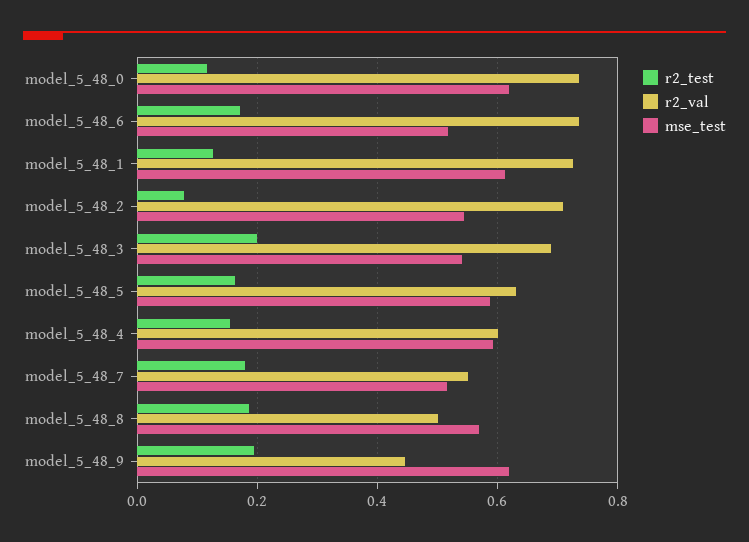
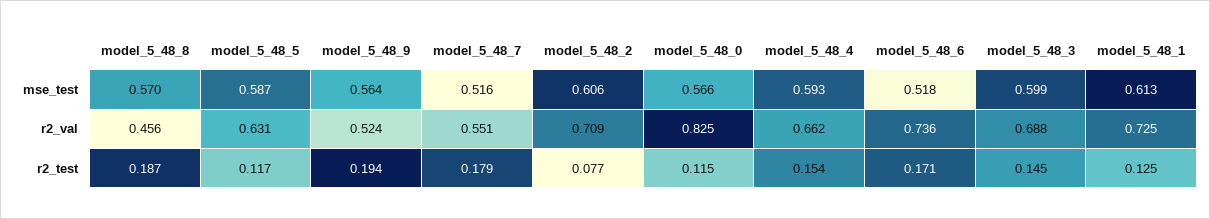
  {
    "r2_test": {
      "model_5_48_0": 0.115,
      "model_5_48_6": 0.171,
      "model_5_48_1": 0.125,
      "model_5_48_2": 0.077,
-     "model_5_48_3": 0.2,
+     "model_5_48_3": 0.145,
-     "model_5_48_5": 0.16,
+     "model_5_48_5": 0.117,
      "model_5_48_4": 0.154,
      "model_5_48_7": 0.179,
      "model_5_48_8": 0.187,
      "model_5_48_9": 0.194
    },
    "r2_val": {
-     "model_5_48_0": 0.74,
+     "model_5_48_0": 0.825,
      "model_5_48_6": 0.736,
      "model_5_48_1": 0.725,
      "model_5_48_2": 0.709,
      "model_5_48_3": 0.688,
      "model_5_48_5": 0.631,
-     "model_5_48_4": 0.6,
+     "model_5_48_4": 0.662,
      "model_5_48_7": 0.551,
-     "model_5_48_8": 0.5,
+     "model_5_48_8": 0.456,
-     "model_5_48_9": 0.44
+     "model_5_48_9": 0.524
    },
    "mse_test": {
-     "model_5_48_0": 0.62,
+     "model_5_48_0": 0.566,
      "model_5_48_6": 0.518,
      "model_5_48_1": 0.613,
-     "model_5_48_2": 0.54,
+     "model_5_48_2": 0.606,
-     "model_5_48_3": 0.54,
+     "model_5_48_3": 0.599,
      "model_5_48_5": 0.587,
      "model_5_48_4": 0.593,
      "model_5_48_7": 0.516,
      "model_5_48_8": 0.57,
-     "model_5_48_9": 0.62
+     "model_5_48_9": 0.564
    }
  }

